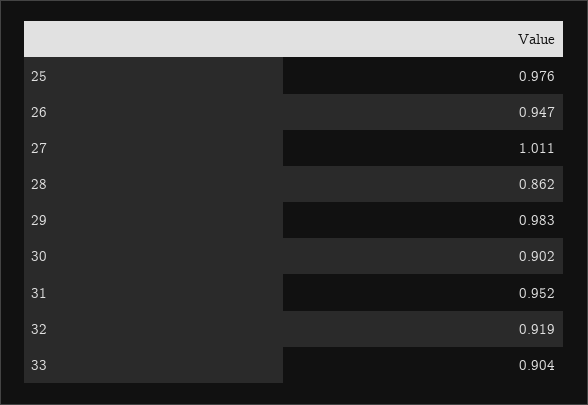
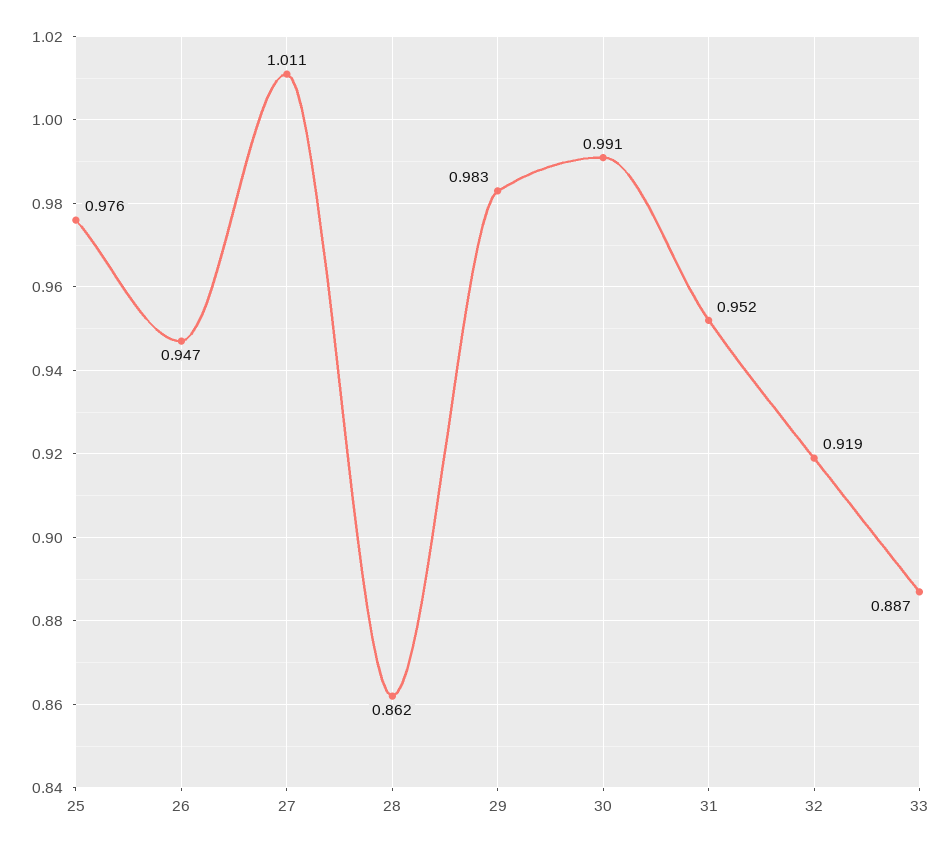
  {
    "25": 0.976,
    "26": 0.947,
    "27": 1.011,
    "28": 0.862,
    "29": 0.983,
-   "30": 0.902,
+   "30": 0.991,
    "31": 0.952,
    "32": 0.919,
-   "33": 0.904
+   "33": 0.887
  }

